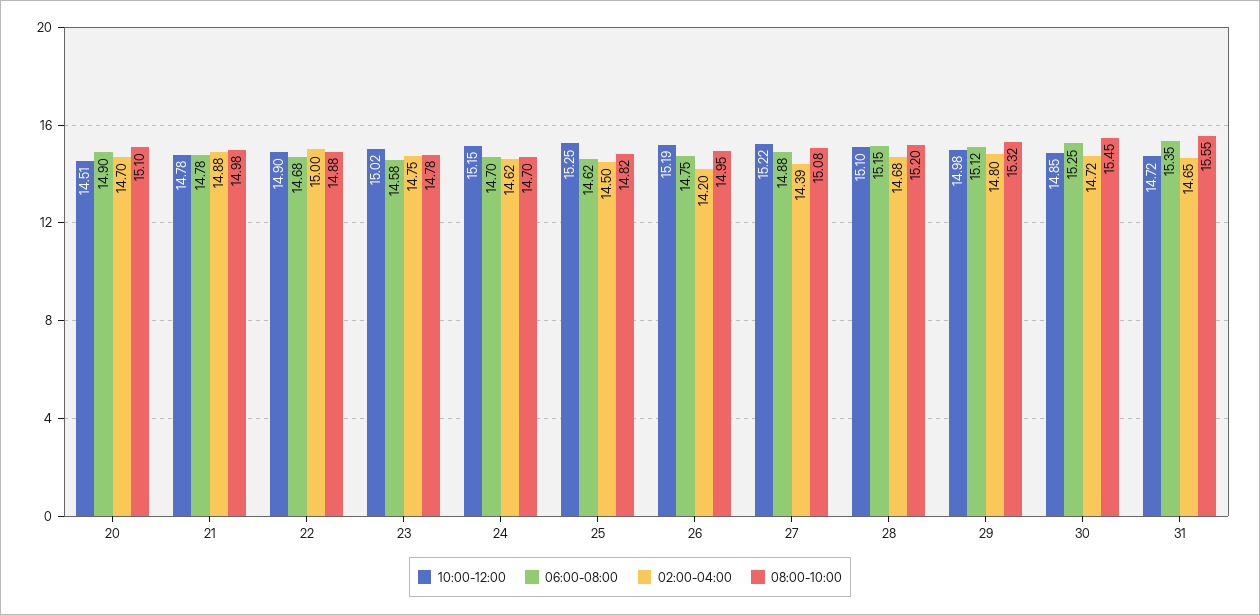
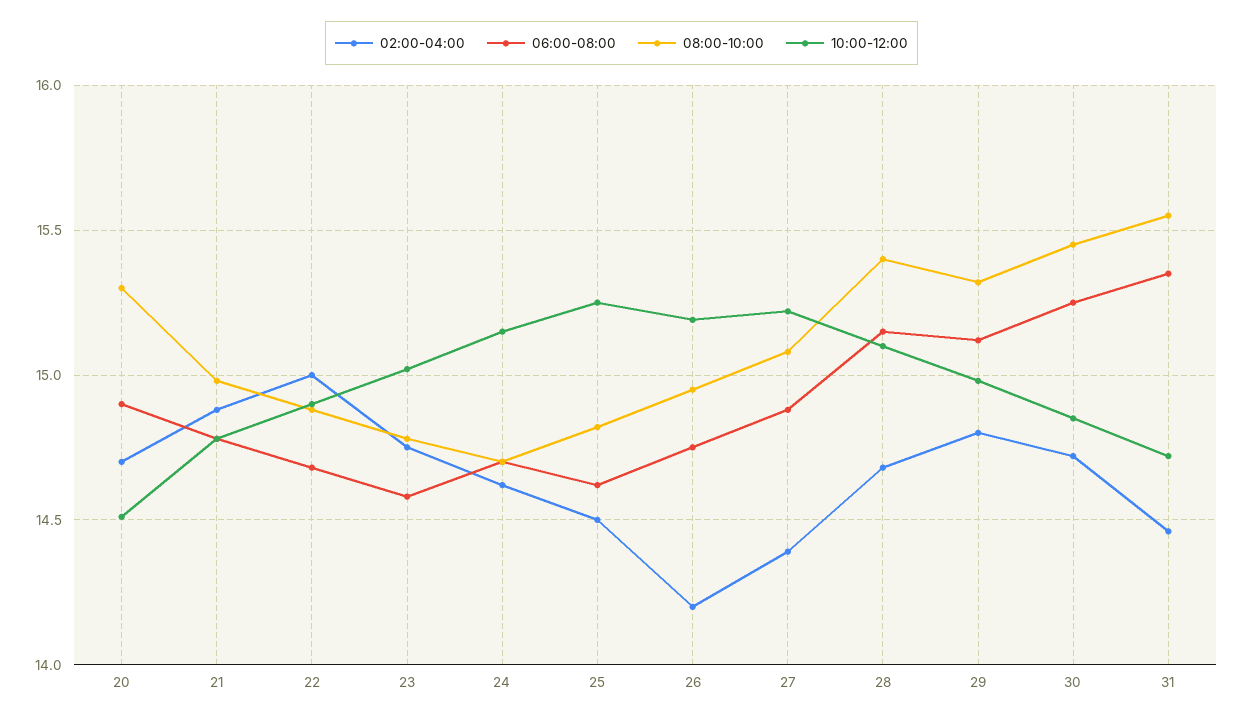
  {
    "10:00-12:00": {
      "20": 14.51,
      "21": 14.78,
      "22": 14.9,
      "23": 15.02,
      "24": 15.15,
      "25": 15.25,
      "26": 15.19,
      "27": 15.22,
      "28": 15.1,
      "29": 14.98,
      "30": 14.85,
      "31": 14.72
    },
    "06:00-08:00": {
      "20": 14.9,
      "21": 14.78,
      "22": 14.68,
      "23": 14.58,
      "24": 14.7,
      "25": 14.62,
      "26": 14.75,
      "27": 14.88,
      "28": 15.15,
      "29": 15.12,
      "30": 15.25,
      "31": 15.35
    },
    "02:00-04:00": {
      "20": 14.7,
      "21": 14.88,
      "22": 15,
      "23": 14.75,
      "24": 14.62,
      "25": 14.5,
      "26": 14.2,
      "27": 14.39,
      "28": 14.68,
      "29": 14.8,
      "30": 14.72,
-     "31": 14.65
+     "31": 14.45
    },
    "08:00-10:00": {
-     "20": 15.1,
+     "20": 15.3,
      "21": 14.98,
      "22": 14.88,
      "23": 14.78,
      "24": 14.7,
      "25": 14.82,
      "26": 14.95,
      "27": 15.08,
-     "28": 15.2,
+     "28": 15.4,
      "29": 15.32,
      "30": 15.45,
      "31": 15.55
    }
  }

